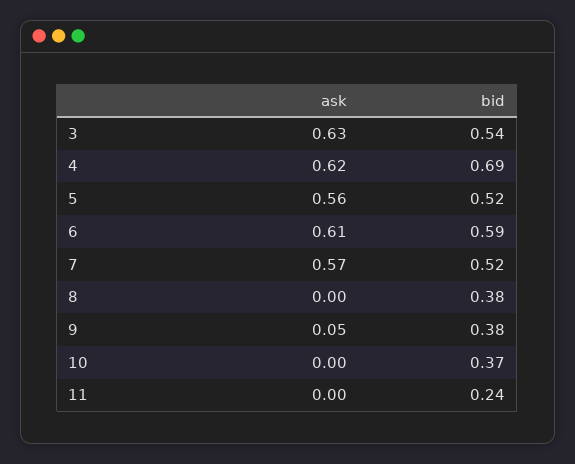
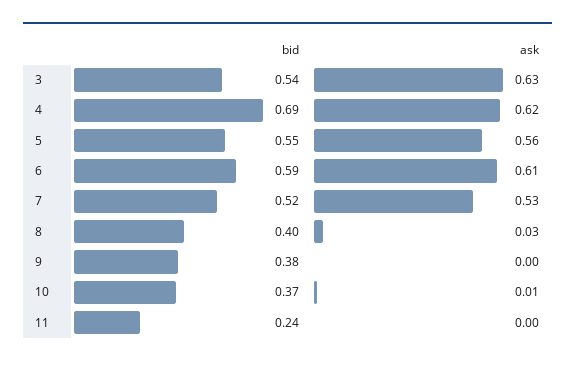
  {
    "ask": {
      "3": 0.63,
      "4": 0.62,
      "5": 0.56,
      "6": 0.61,
-     "7": 0.57,
+     "7": 0.53,
-     "8": 0,
+     "8": 0.03,
-     "9": 0.05,
+     "9": 0,
-     "10": 0,
+     "10": 0.01,
      "11": 0
    },
    "bid": {
      "3": 0.54,
      "4": 0.69,
-     "5": 0.52,
+     "5": 0.55,
      "6": 0.59,
      "7": 0.52,
-     "8": 0.38,
+     "8": 0.4,
      "9": 0.38,
      "10": 0.37,
      "11": 0.24
    }
  }

